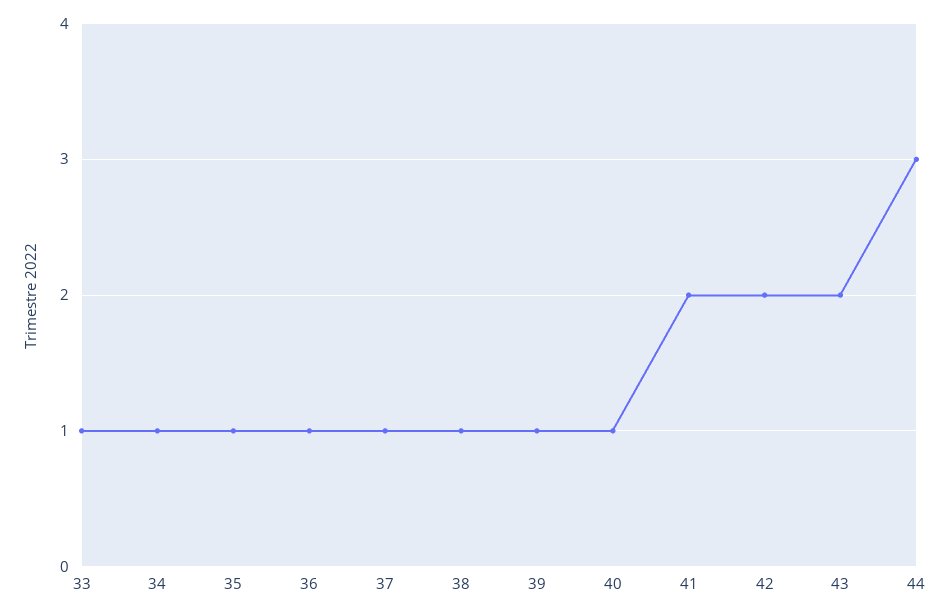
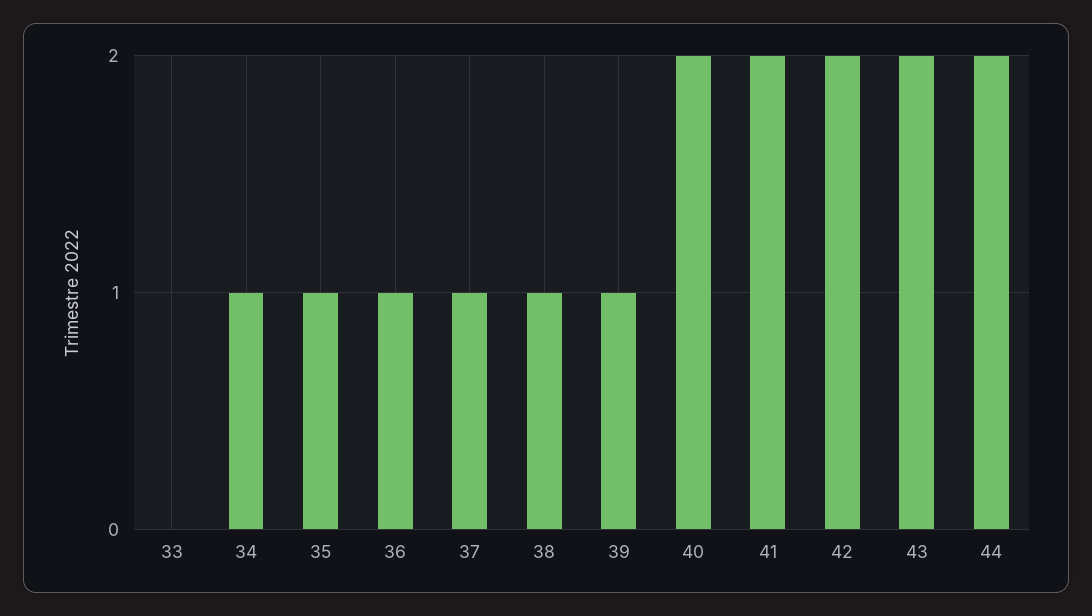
  {
-   "33": 1,
+   "33": 0,
    "34": 1,
    "35": 1,
    "36": 1,
    "37": 1,
    "38": 1,
    "39": 1,
-   "40": 1,
+   "40": 2,
    "41": 2,
    "42": 2,
    "43": 2,
-   "44": 3
+   "44": 2
  }

